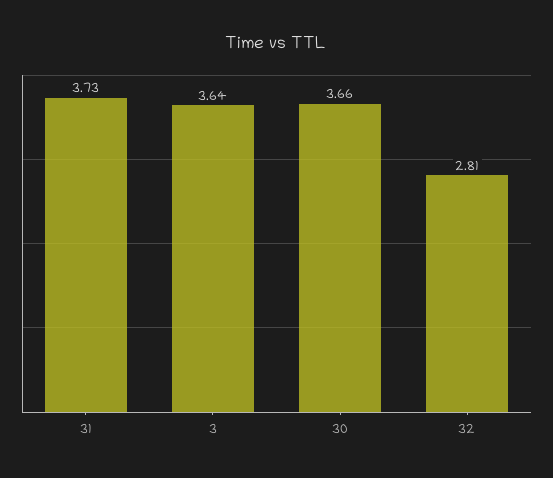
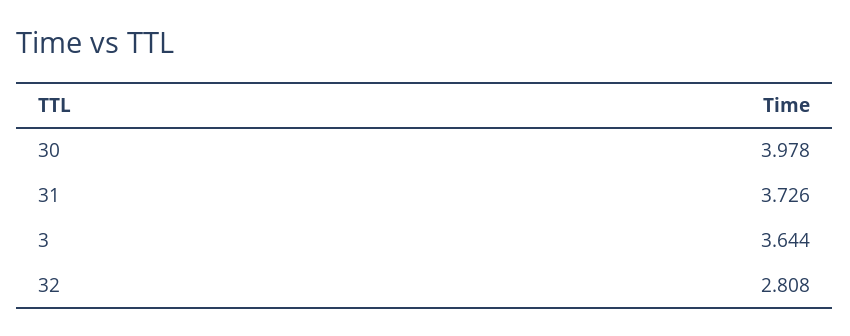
  {
    "31": 3.726,
    "3": 3.644,
-   "30": 3.66,
+   "30": 3.978,
    "32": 2.808
  }

